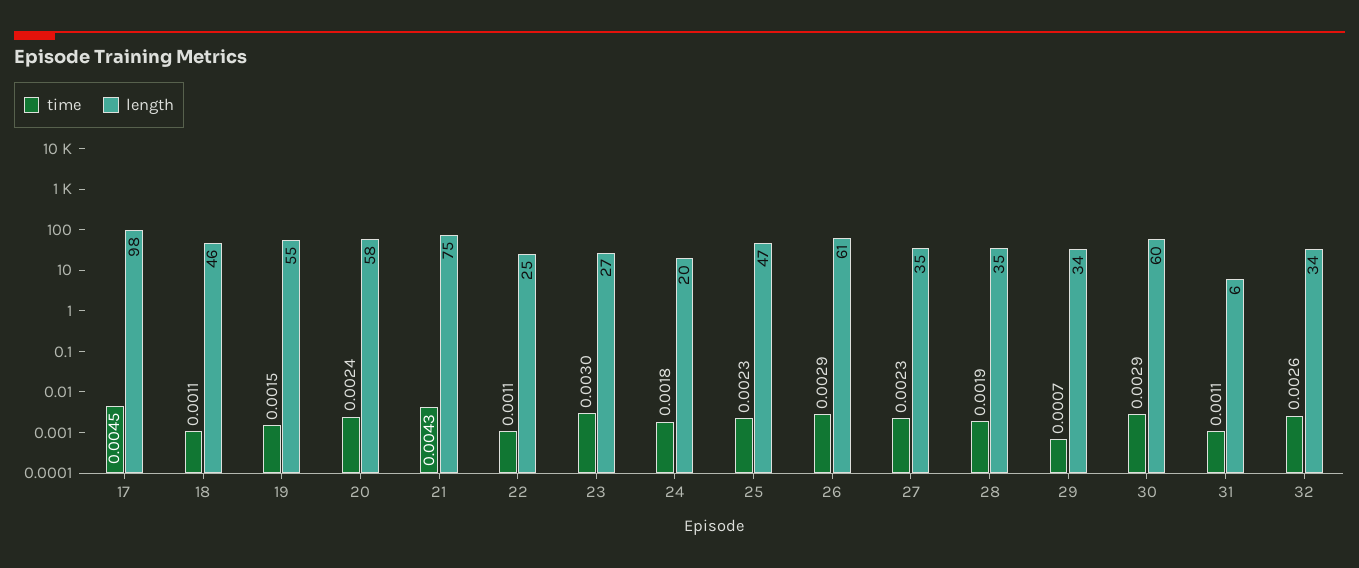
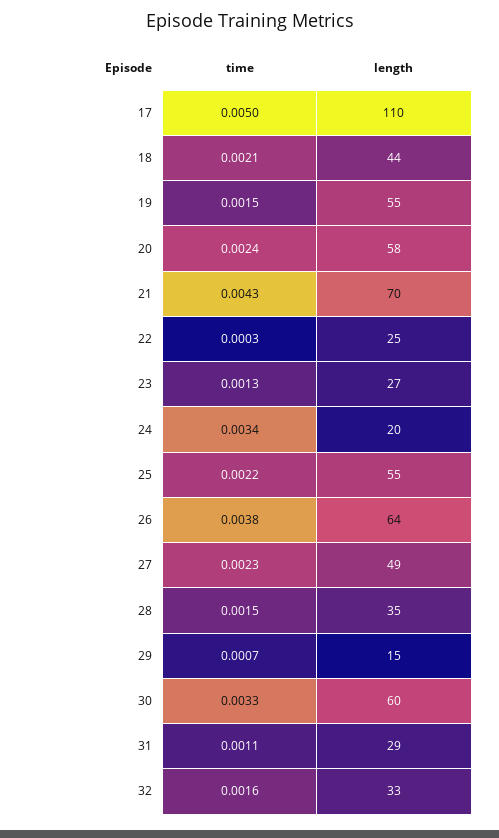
  {
    "time": {
-     "17": 0.0045,
+     "17": 0.005,
-     "18": 0.0011,
+     "18": 0.0021,
      "19": 0.0015,
      "20": 0.0024,
      "21": 0.0043,
-     "22": 0.0011,
+     "22": 0.0003,
-     "23": 0.003,
+     "23": 0.0013,
-     "24": 0.0018,
+     "24": 0.0034,
-     "25": 0.0023,
+     "25": 0.0022,
-     "26": 0.0029,
+     "26": 0.0038,
      "27": 0.0023,
-     "28": 0.0019,
+     "28": 0.0015,
      "29": 0.0007,
-     "30": 0.0029,
+     "30": 0.0033,
      "31": 0.0011,
-     "32": 0.0026
+     "32": 0.0016
    },
    "length": {
-     "17": 98,
+     "17": 110,
-     "18": 46,
+     "18": 44,
      "19": 55,
      "20": 58,
-     "21": 75,
+     "21": 70,
      "22": 25,
      "23": 27,
      "24": 20,
-     "25": 47,
+     "25": 55,
-     "26": 61,
+     "26": 64,
-     "27": 35,
+     "27": 49,
      "28": 35,
-     "29": 34,
+     "29": 15,
      "30": 60,
-     "31": 6,
+     "31": 29,
-     "32": 34
+     "32": 33
    }
  }

